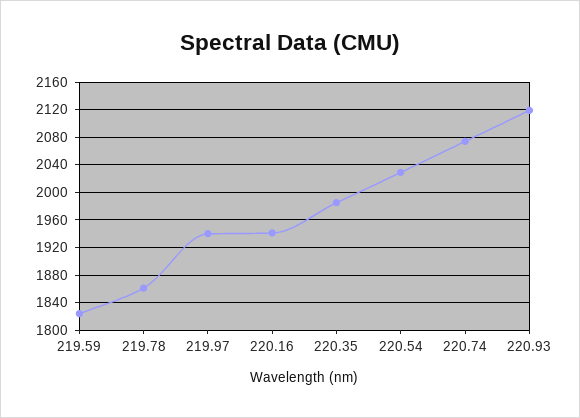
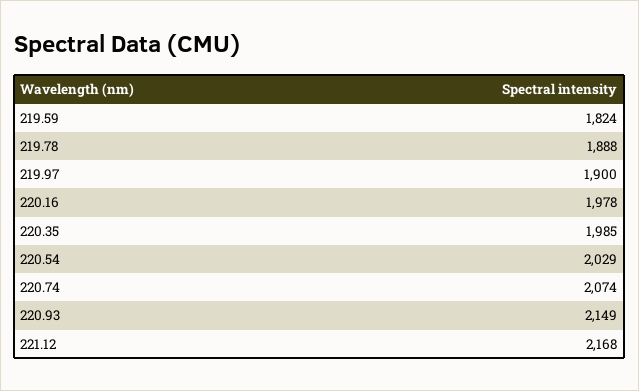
  {
    "219.59": 1824,
-   "219.78": 1860,
+   "219.78": 1888,
-   "219.97": 1940,
+   "219.97": 1900,
-   "220.16": 1940,
+   "220.16": 1978,
    "220.35": 1985,
    "220.54": 2029,
    "220.74": 2074,
-   "220.93": 2120
+   "220.93": 2149,
+   "221.12": 2168
  }

